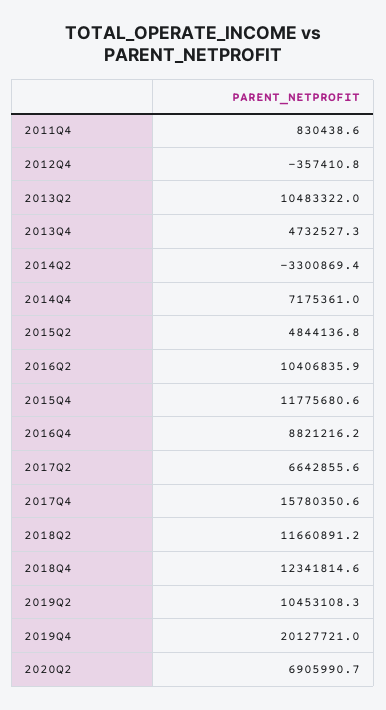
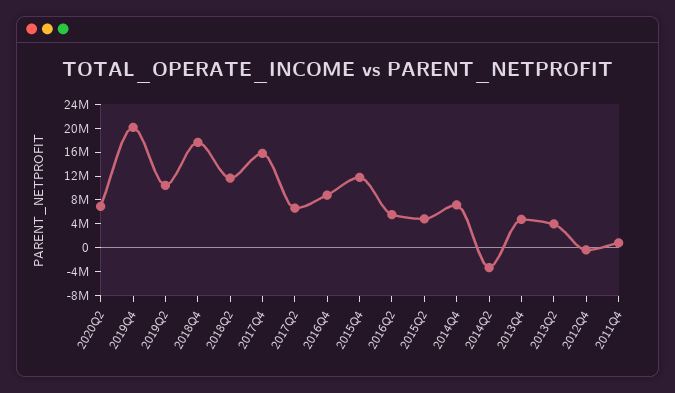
  {
    "2011Q4": 830438.6,
    "2012Q4": -357410.8,
-   "2013Q2": 10483322,
+   "2013Q2": 4000000,
    "2013Q4": 4732527.3,
    "2014Q2": -3300869.4,
    "2014Q4": 7175361,
    "2015Q2": 4844136.8,
-   "2016Q2": 10406835.9,
+   "2016Q2": 6000000,
    "2015Q4": 11775680.6,
    "2016Q4": 8821216.2,
    "2017Q2": 6642855.6,
    "2017Q4": 15780350.6,
    "2018Q2": 11660891.2,
-   "2018Q4": 12341814.6,
+   "2018Q4": 18000000,
    "2019Q2": 10453108.3,
    "2019Q4": 20127721,
    "2020Q2": 6905990.7
  }

